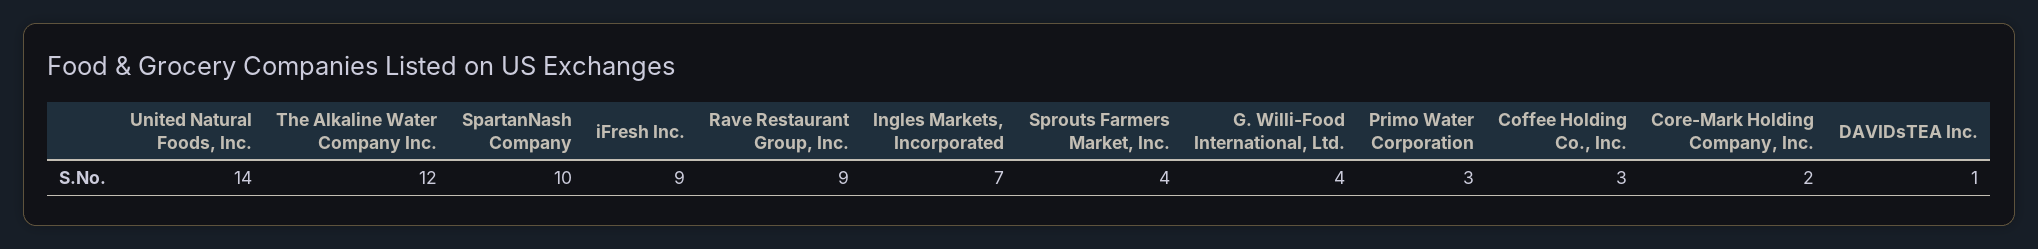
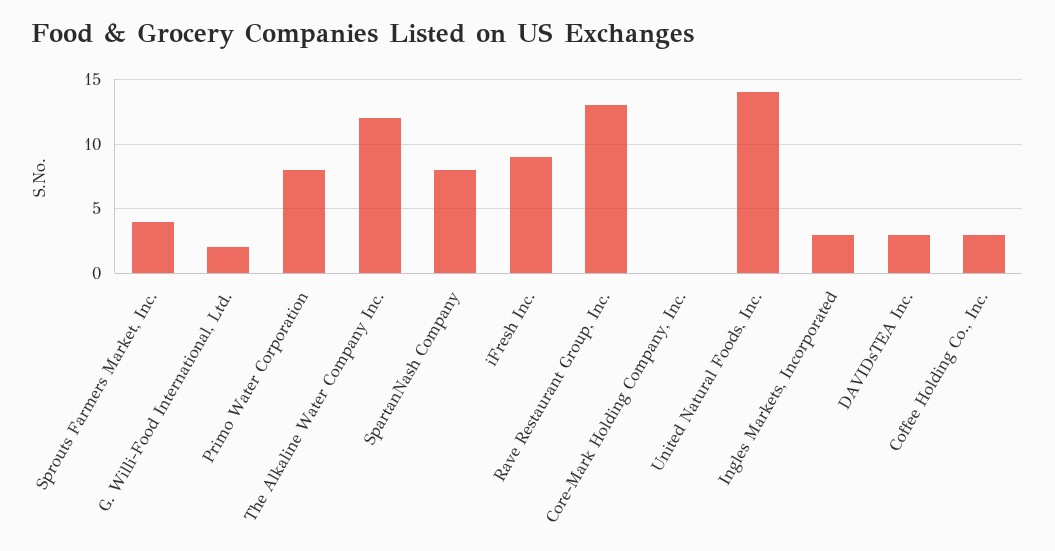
  {
    "United Natural Foods, Inc.": 14,
    "The Alkaline Water Company Inc.": 12,
-   "SpartanNash Company": 10,
+   "SpartanNash Company": 8,
    "iFresh Inc.": 9,
-   "Rave Restaurant Group, Inc.": 9,
+   "Rave Restaurant Group, Inc.": 13,
-   "Ingles Markets, Incorporated": 7,
+   "Ingles Markets, Incorporated": 3,
    "Sprouts Farmers Market, Inc.": 4,
-   "G. Willi-Food International, Ltd.": 4,
+   "G. Willi-Food International, Ltd.": 2,
-   "Primo Water Corporation": 3,
+   "Primo Water Corporation": 8,
    "Coffee Holding Co., Inc.": 3,
-   "Core-Mark Holding Company, Inc.": 2,
+   "Core-Mark Holding Company, Inc.": 0,
-   "DAVIDsTEA Inc.": 1
+   "DAVIDsTEA Inc.": 3
  }

